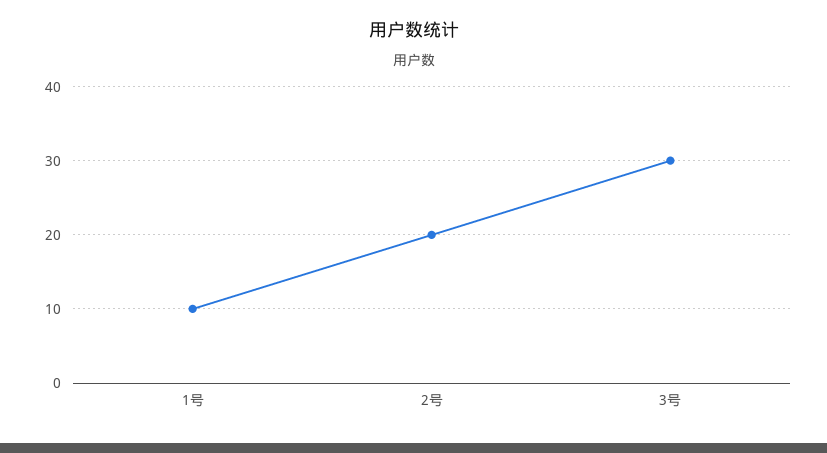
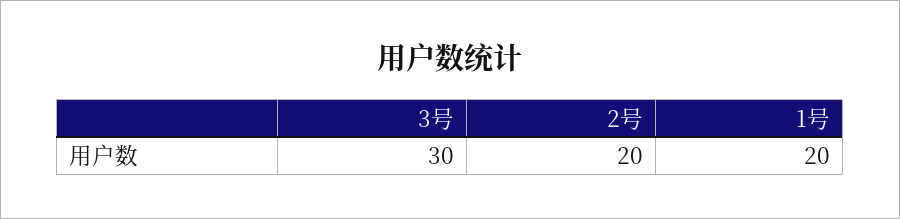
  {
-   "1号": 10,
+   "1号": 20,
    "2号": 20,
    "3号": 30
  }

